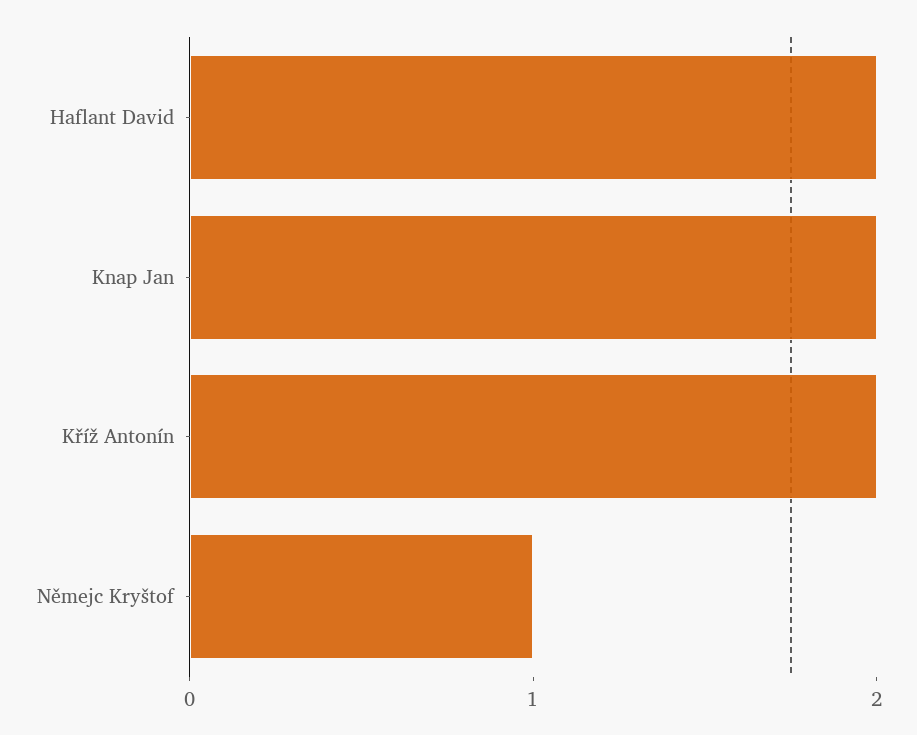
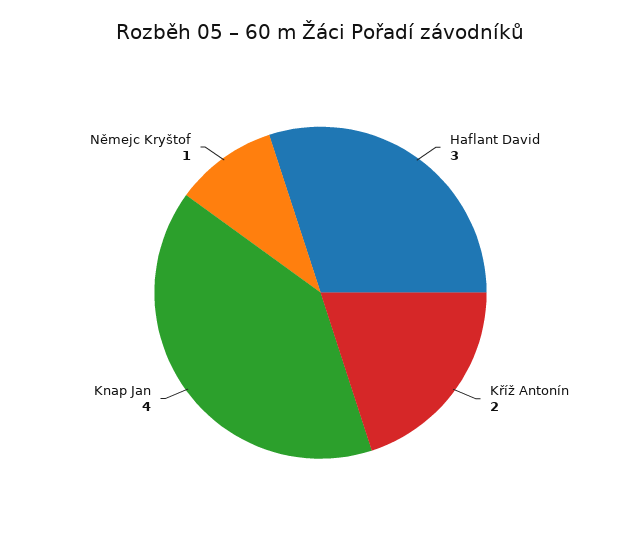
  {
-   "Haflant David": 2,
+   "Haflant David": 3,
-   "Knap Jan": 2,
+   "Knap Jan": 4,
    "Kříž Antonín": 2,
    "Němejc Kryštof": 1
  }

